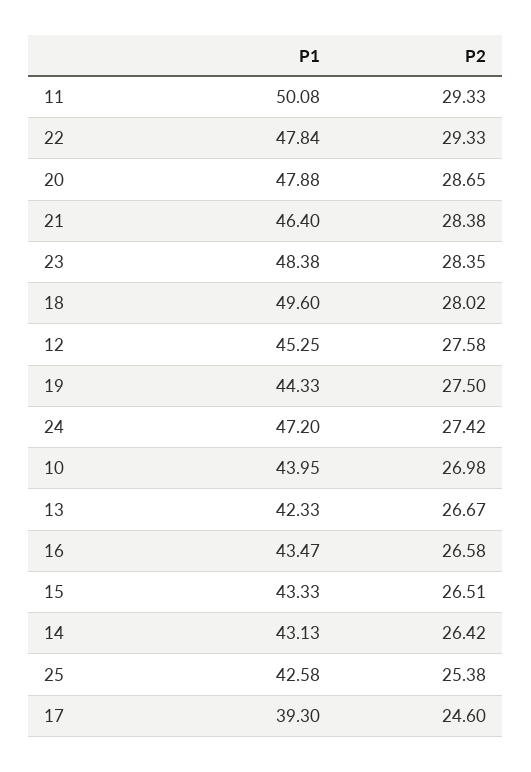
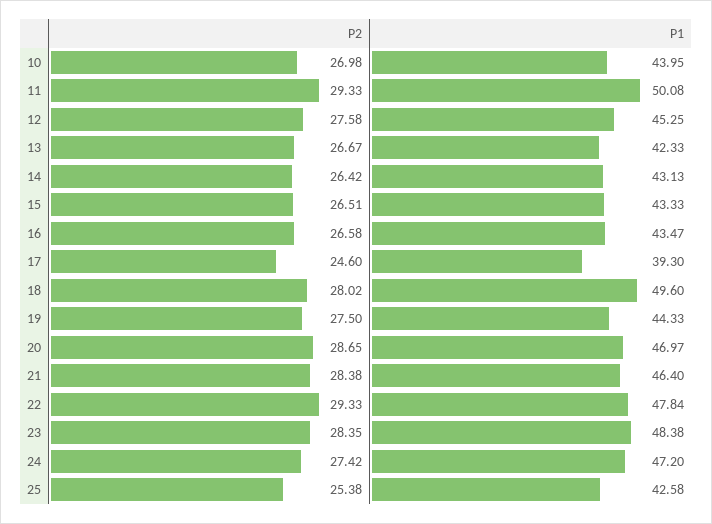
  {
    "P1": {
      "11": 50.08,
      "22": 47.84,
-     "20": 47.88,
+     "20": 46.97,
      "21": 46.4,
      "23": 48.38,
      "18": 49.6,
      "12": 45.25,
      "19": 44.33,
      "24": 47.2,
      "10": 43.95,
      "13": 42.33,
      "16": 43.47,
      "15": 43.33,
      "14": 43.13,
      "25": 42.58,
      "17": 39.3
    },
    "P2": {
      "11": 29.33,
      "22": 29.33,
      "20": 28.65,
      "21": 28.38,
      "23": 28.35,
      "18": 28.02,
      "12": 27.58,
      "19": 27.5,
      "24": 27.42,
      "10": 26.98,
      "13": 26.67,
      "16": 26.58,
      "15": 26.51,
      "14": 26.42,
      "25": 25.38,
      "17": 24.6
    }
  }

